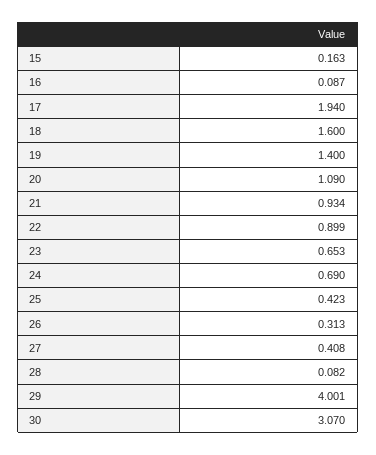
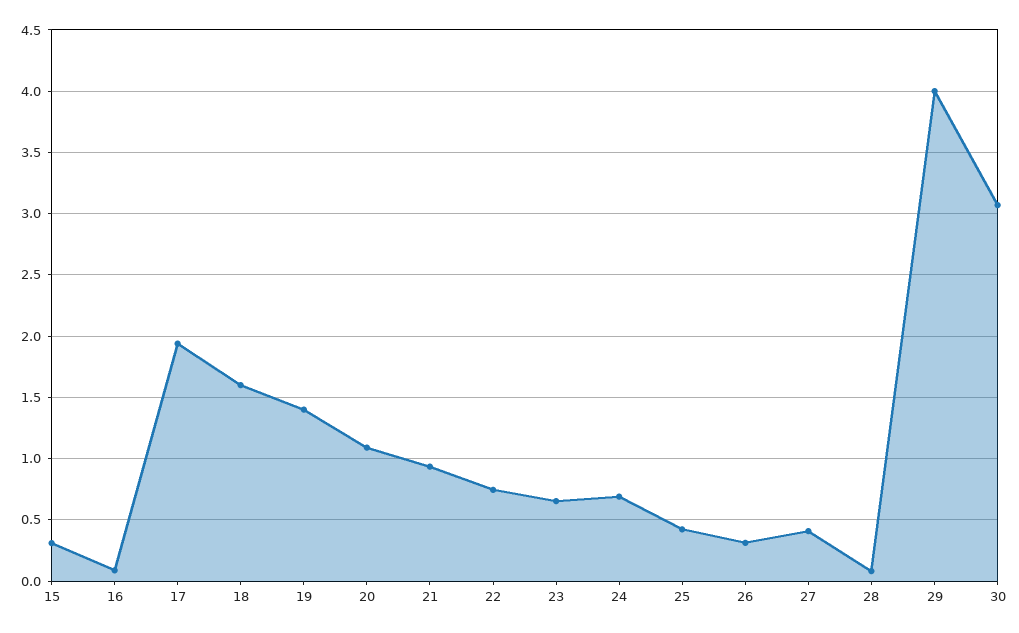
  {
-   "15": 0.163,
+   "15": 0.3,
    "16": 0.087,
    "17": 1.94,
    "18": 1.6,
    "19": 1.4,
    "20": 1.09,
    "21": 0.934,
-   "22": 0.899,
+   "22": 0.75,
    "23": 0.653,
    "24": 0.69,
    "25": 0.423,
    "26": 0.313,
    "27": 0.408,
    "28": 0.082,
    "29": 4.001,
    "30": 3.07
  }

